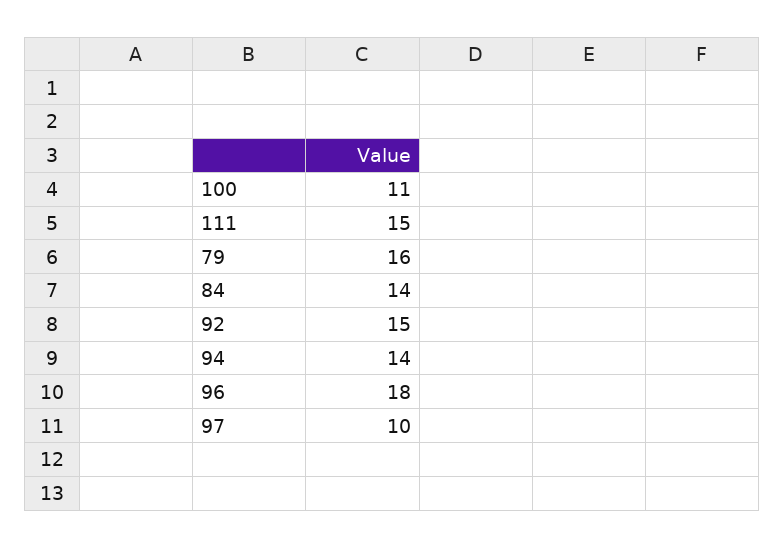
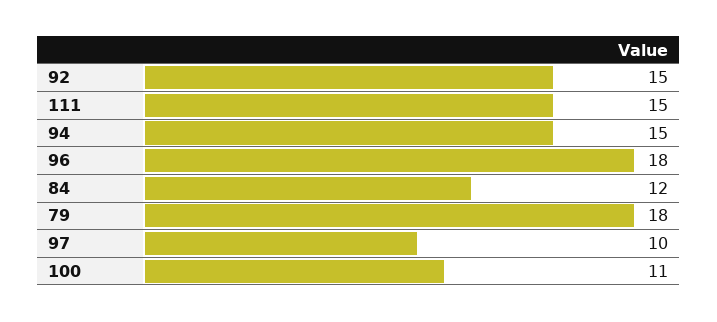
  {
    "100": 11,
    "111": 15,
-   "79": 16,
+   "79": 18,
-   "84": 14,
+   "84": 12,
    "92": 15,
-   "94": 14,
+   "94": 15,
    "96": 18,
    "97": 10
  }

